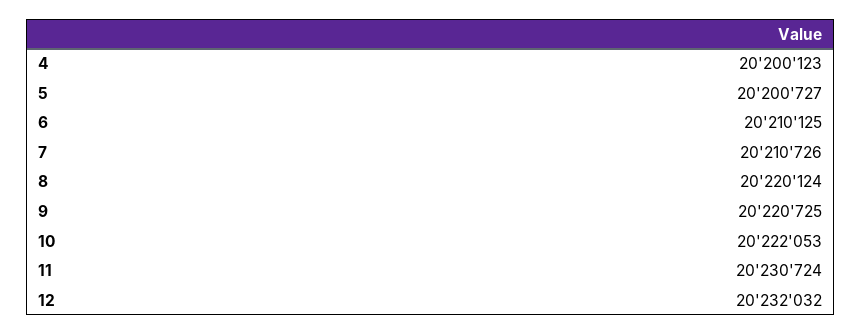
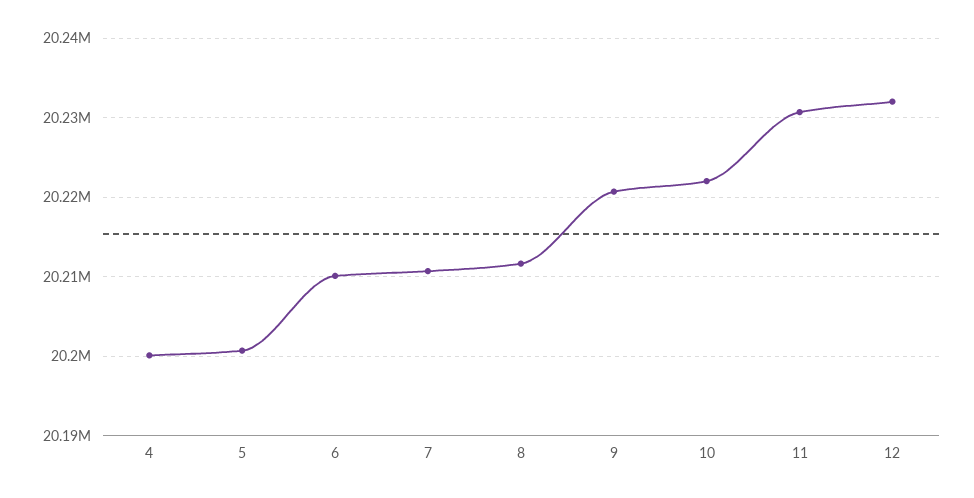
  {
    "4": 20200123,
    "5": 20200727,
    "6": 20210125,
    "7": 20210726,
-   "8": 20220124,
+   "8": 20212000,
    "9": 20220725,
    "10": 20222053,
    "11": 20230724,
    "12": 20232032
  }

